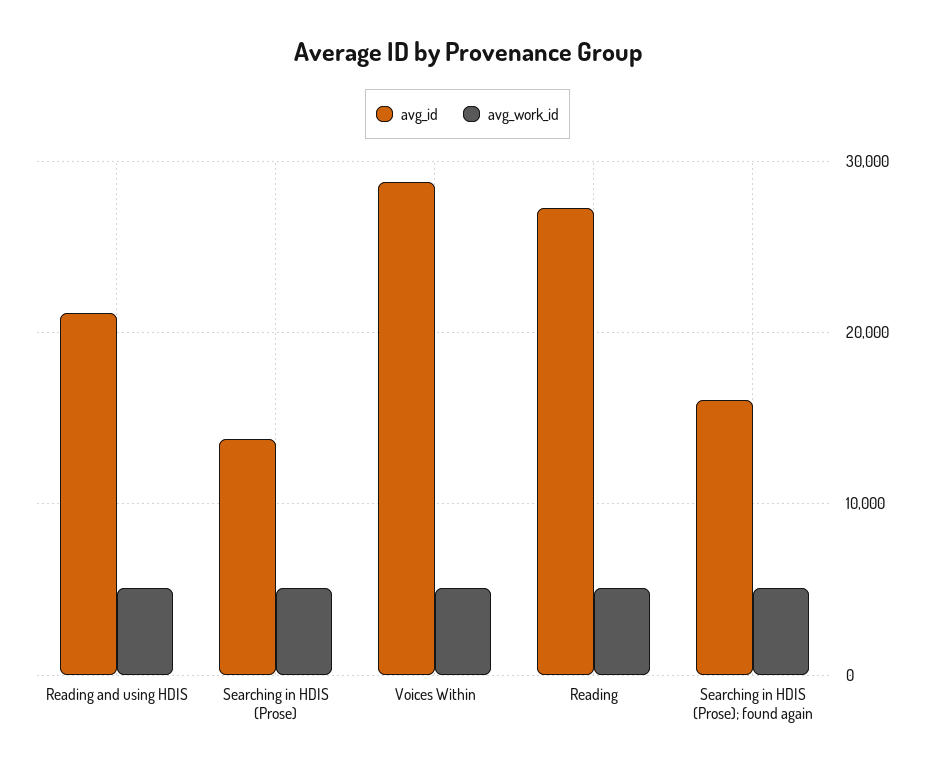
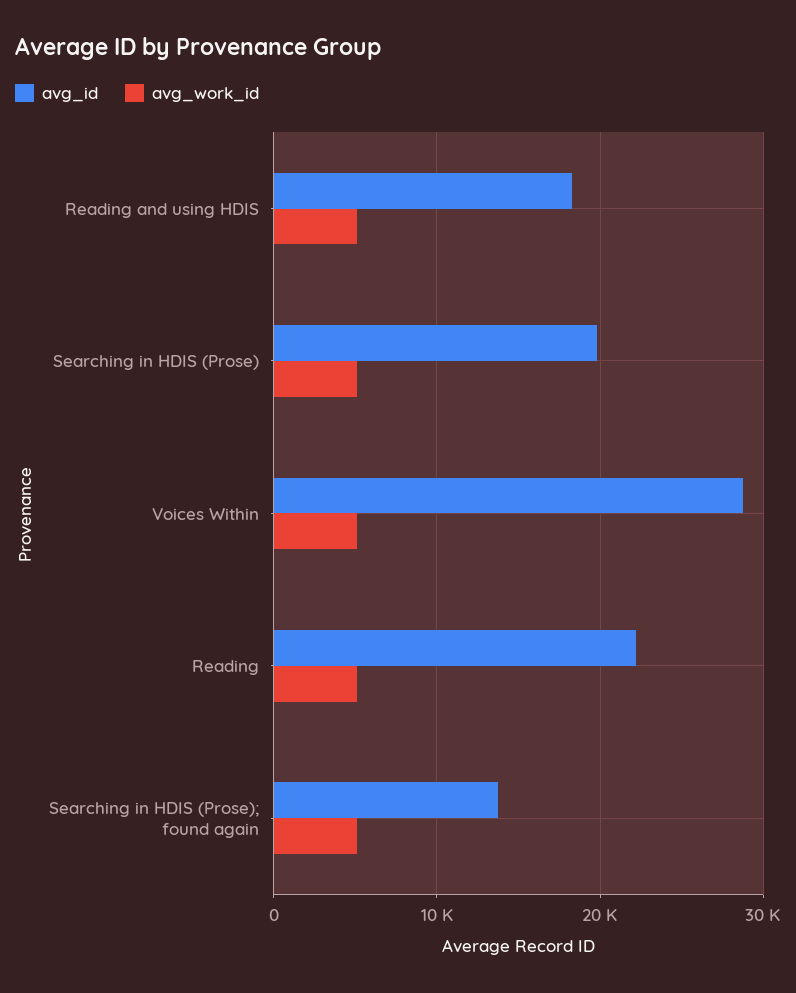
  {
    "avg_id": {
-     "Reading and using HDIS": 21000,
+     "Reading and using HDIS": 18000,
-     "Searching in HDIS (Prose)": 14000,
+     "Searching in HDIS (Prose)": 20000,
      "Voices Within": 29000,
-     "Reading": 27000,
+     "Reading": 22000,
-     "Searching in HDIS (Prose); found again": 16000
+     "Searching in HDIS (Prose); found again": 14000
    },
    "avg_work_id": {
      "Reading and using HDIS": 5000,
      "Searching in HDIS (Prose)": 5000,
      "Voices Within": 5000,
      "Reading": 5000,
      "Searching in HDIS (Prose); found again": 5000
    }
  }

